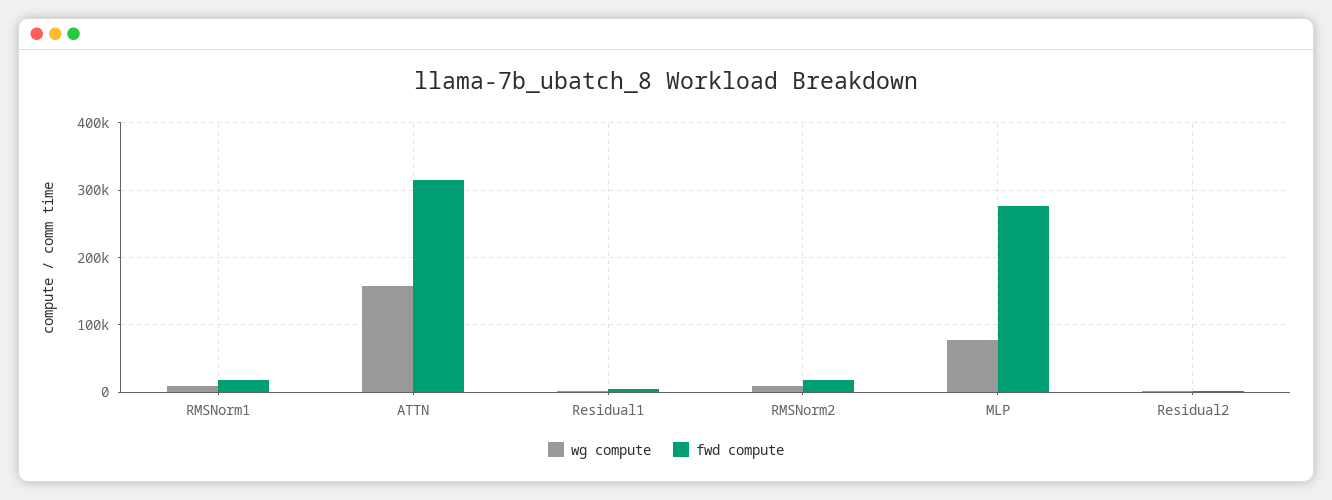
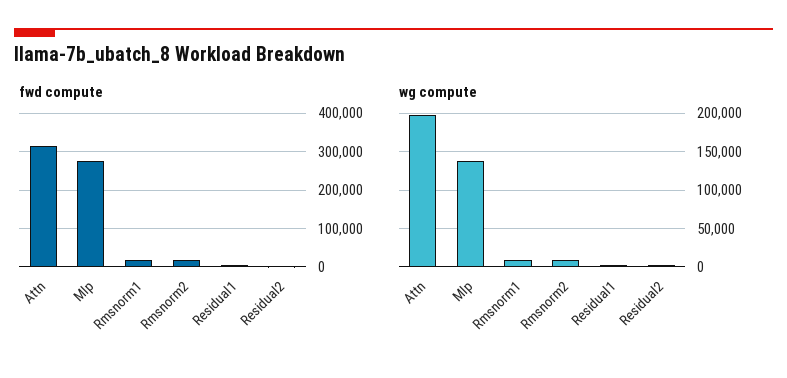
  {
    "wg compute": {
      "RMSNorm1": 10000,
-     "ATTN": 160000,
+     "ATTN": 200000,
      "Residual1": 0,
      "RMSNorm2": 10000,
-     "MLP": 80000,
+     "MLP": 140000,
      "Residual2": 0
    },
    "fwd compute": {
      "RMSNorm1": 20000,
      "ATTN": 310000,
      "Residual1": 0,
      "RMSNorm2": 20000,
      "MLP": 280000,
      "Residual2": 0
    }
  }

